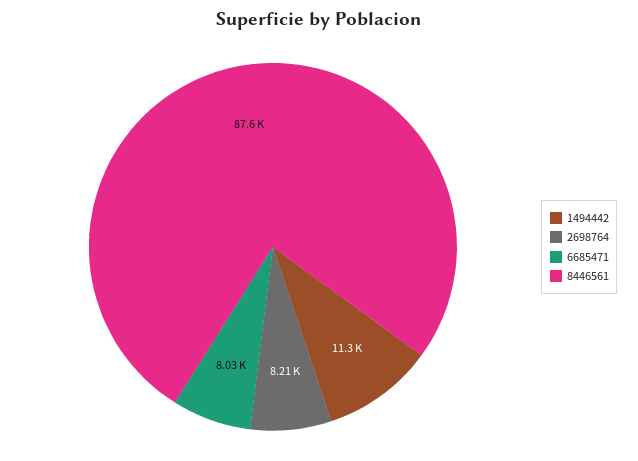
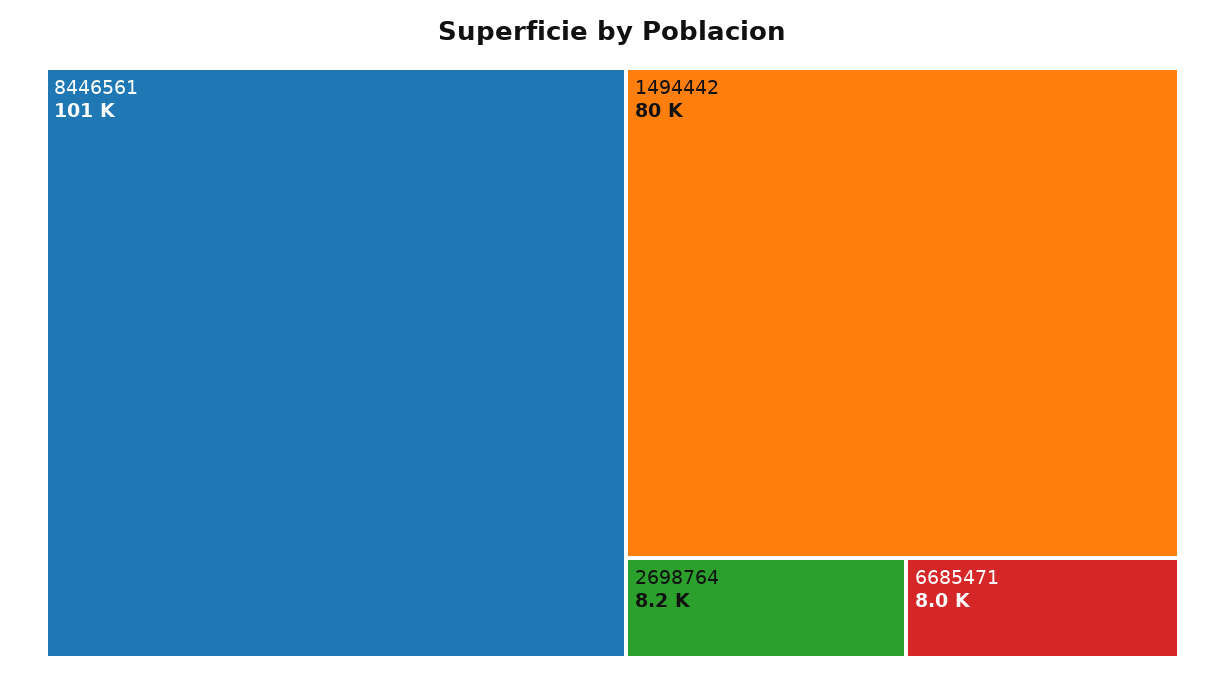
  {
-   "1494442": 11300,
+   "1494442": 80000,
    "2698764": 8210,
    "6685471": 8030,
-   "8446561": 87600
+   "8446561": 101000
  }

